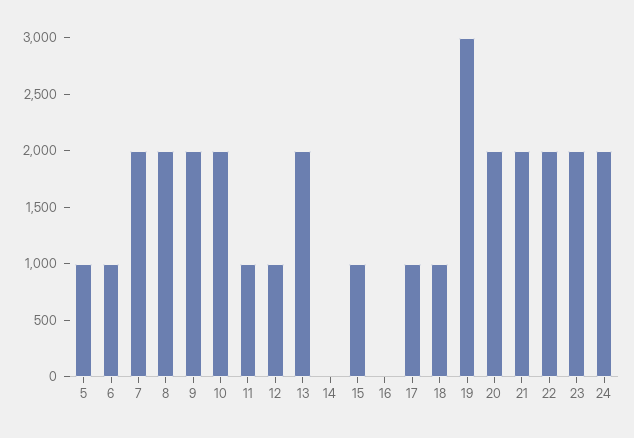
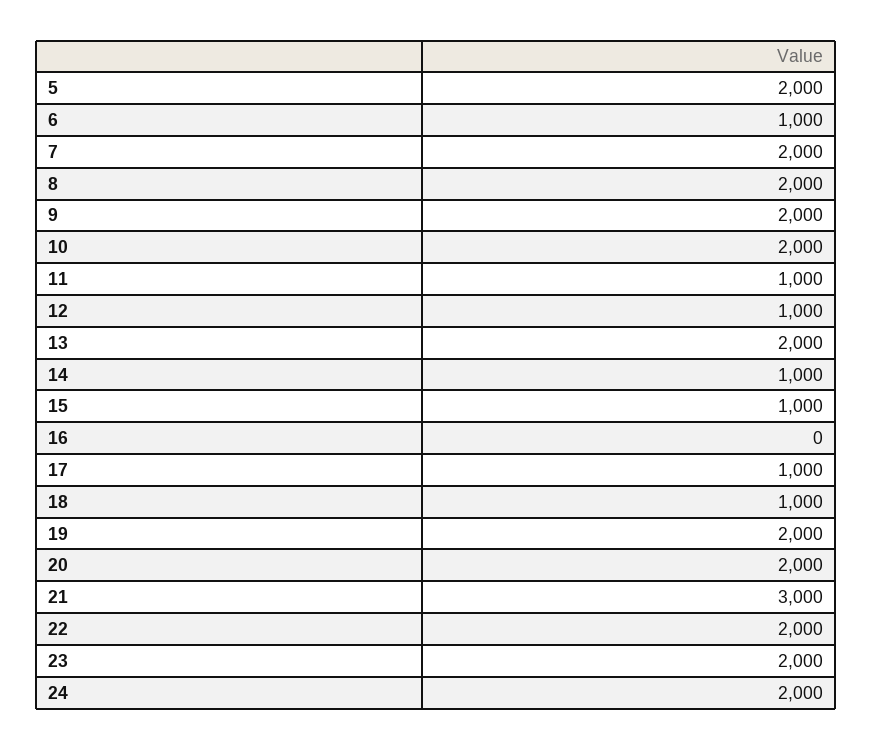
  {
-   "5": 1000,
+   "5": 2000,
    "6": 1000,
    "7": 2000,
    "8": 2000,
    "9": 2000,
    "10": 2000,
    "11": 1000,
    "12": 1000,
    "13": 2000,
-   "14": 0,
+   "14": 1000,
    "15": 1000,
    "16": 0,
    "17": 1000,
    "18": 1000,
-   "19": 3000,
+   "19": 2000,
    "20": 2000,
-   "21": 2000,
+   "21": 3000,
    "22": 2000,
    "23": 2000,
    "24": 2000
  }

